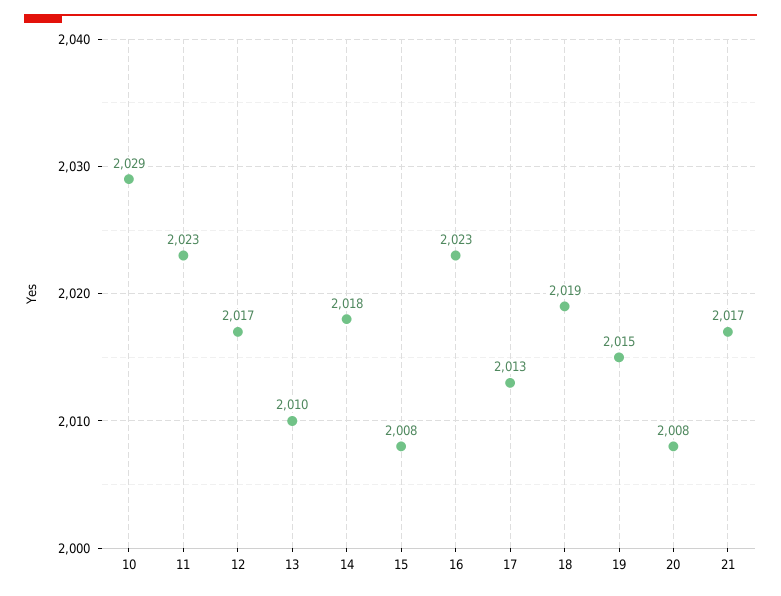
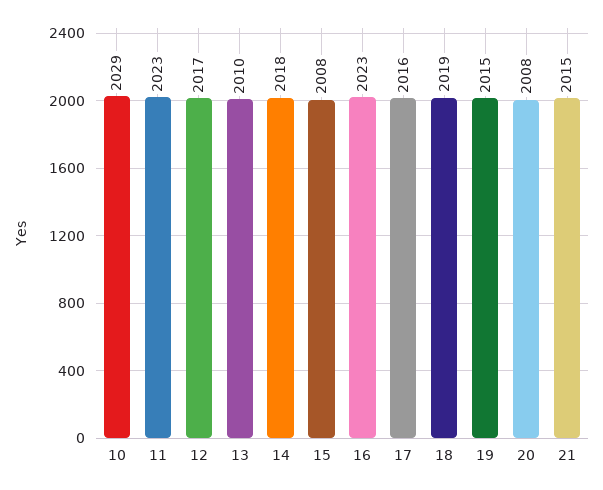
  {
    "10": 2029,
    "11": 2023,
    "12": 2017,
    "13": 2010,
    "14": 2018,
    "15": 2008,
    "16": 2023,
-   "17": 2013,
+   "17": 2016,
    "18": 2019,
    "19": 2015,
    "20": 2008,
-   "21": 2017
+   "21": 2015
  }

